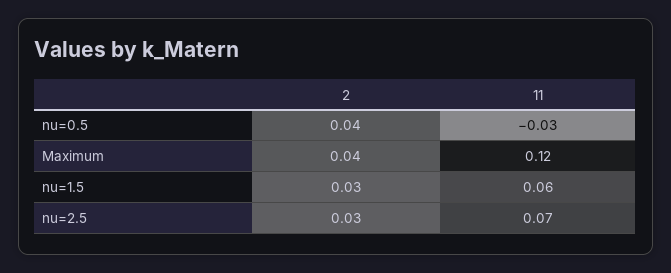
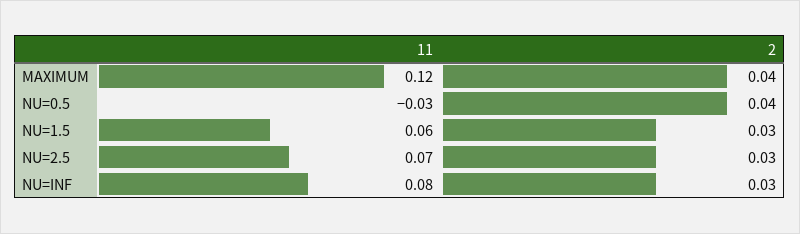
  {
    "2": {
      "nu=0.5": 0.04,
      "Maximum": 0.04,
      "nu=1.5": 0.03,
-     "nu=2.5": 0.03
+     "nu=2.5": 0.03,
+     "NU=INF": 0.03
    },
    "11": {
      "nu=0.5": -0.03,
      "Maximum": 0.12,
      "nu=1.5": 0.06,
-     "nu=2.5": 0.07
+     "nu=2.5": 0.07,
+     "NU=INF": 0.08
    }
  }

